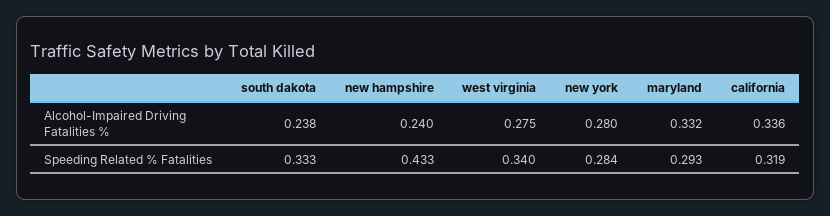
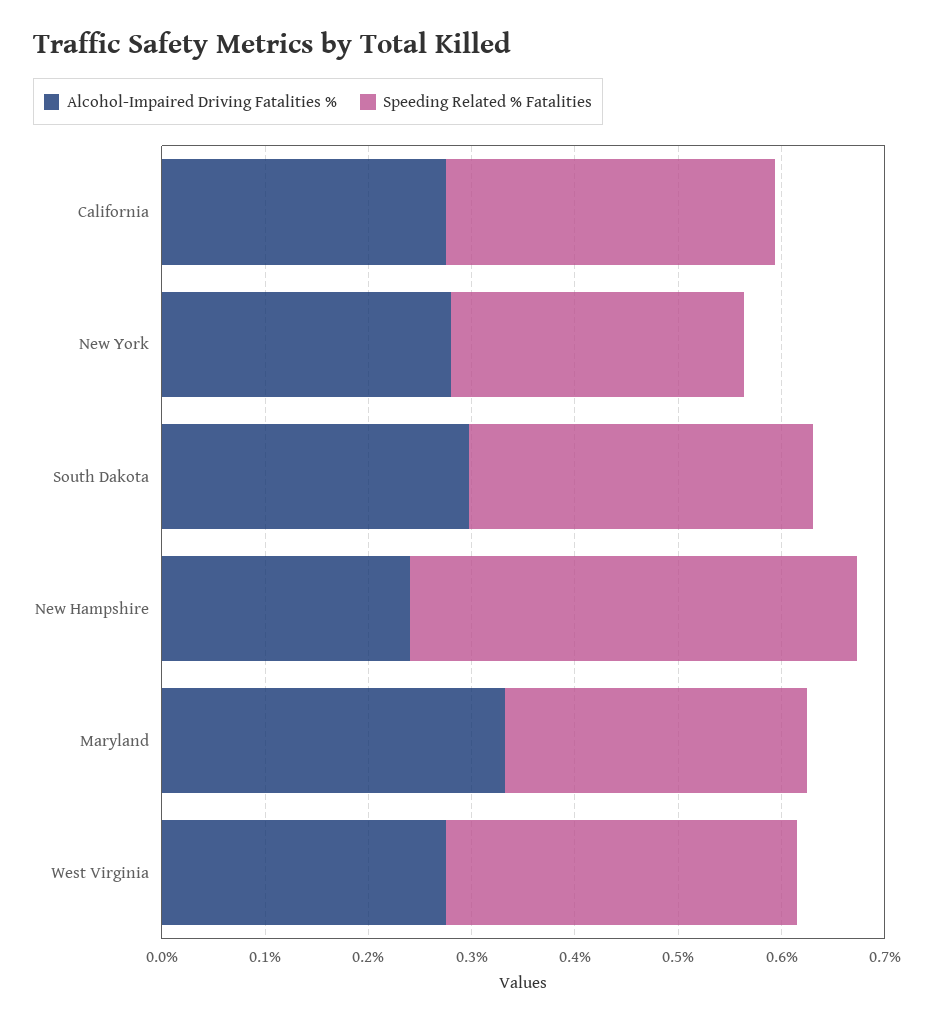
  {
    "Alcohol-Impaired Driving Fatalities %": {
-     "south dakota": 0.238,
+     "south dakota": 0.3,
      "new hampshire": 0.24,
      "west virginia": 0.275,
      "new york": 0.28,
      "maryland": 0.332,
-     "california": 0.336
+     "california": 0.28
    },
    "Speeding Related % Fatalities": {
      "south dakota": 0.333,
      "new hampshire": 0.433,
      "west virginia": 0.34,
      "new york": 0.284,
      "maryland": 0.293,
      "california": 0.319
    }
  }

